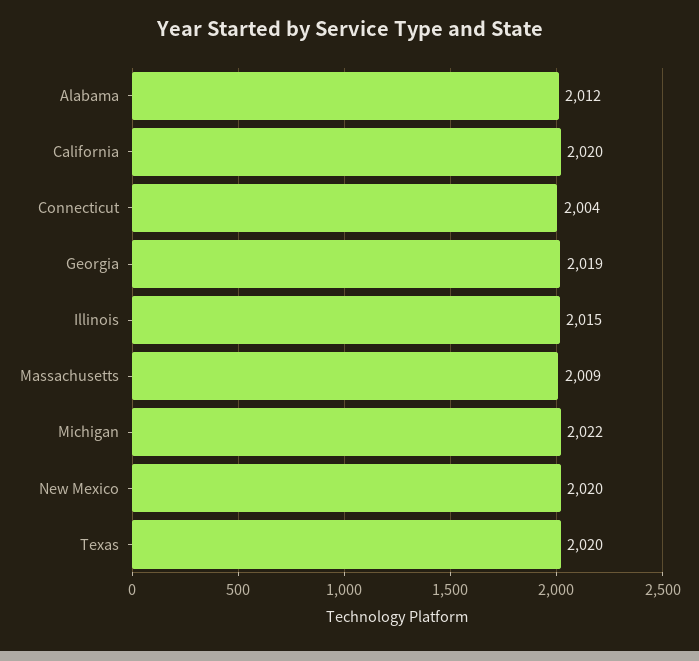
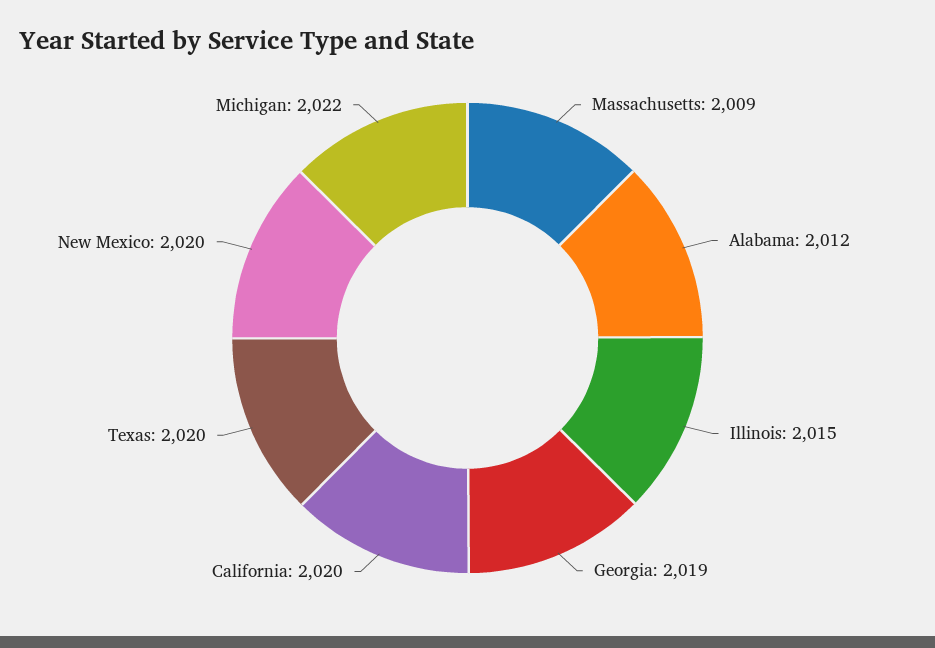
  {
    "Alabama": 2012,
    "California": 2020,
-   "Connecticut": 2004,
    "Georgia": 2019,
    "Illinois": 2015,
    "Massachusetts": 2009,
    "Michigan": 2022,
    "New Mexico": 2020,
    "Texas": 2020
  }

